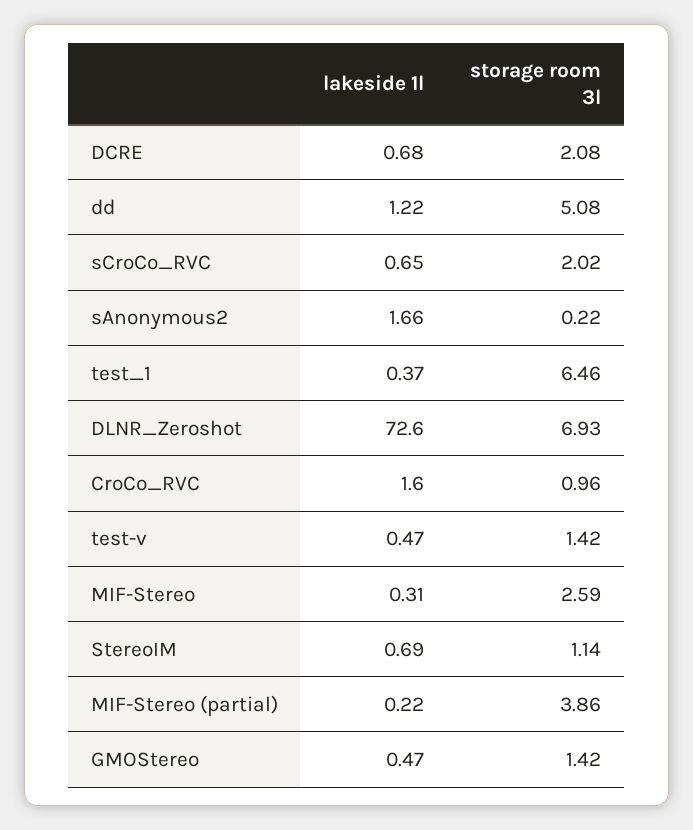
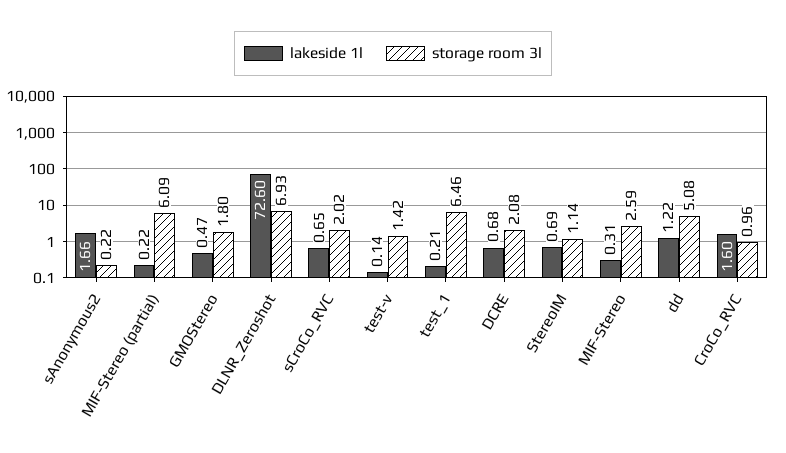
  {
    "lakeside 1l": {
      "DCRE": 0.68,
      "dd": 1.22,
      "sCroCo_RVC": 0.65,
      "sAnonymous2": 1.66,
-     "test_1": 0.37,
+     "test_1": 0.21,
      "DLNR_Zeroshot": 72.6,
      "CroCo_RVC": 1.6,
-     "test-v": 0.47,
+     "test-v": 0.14,
      "MIF-Stereo": 0.31,
      "StereoIM": 0.69,
      "MIF-Stereo (partial)": 0.22,
      "GMOStereo": 0.47
    },
    "storage room 3l": {
      "DCRE": 2.08,
      "dd": 5.08,
      "sCroCo_RVC": 2.02,
      "sAnonymous2": 0.22,
      "test_1": 6.46,
      "DLNR_Zeroshot": 6.93,
      "CroCo_RVC": 0.96,
      "test-v": 1.42,
      "MIF-Stereo": 2.59,
      "StereoIM": 1.14,
-     "MIF-Stereo (partial)": 3.86,
+     "MIF-Stereo (partial)": 6.09,
-     "GMOStereo": 1.42
+     "GMOStereo": 1.8
    }
  }

